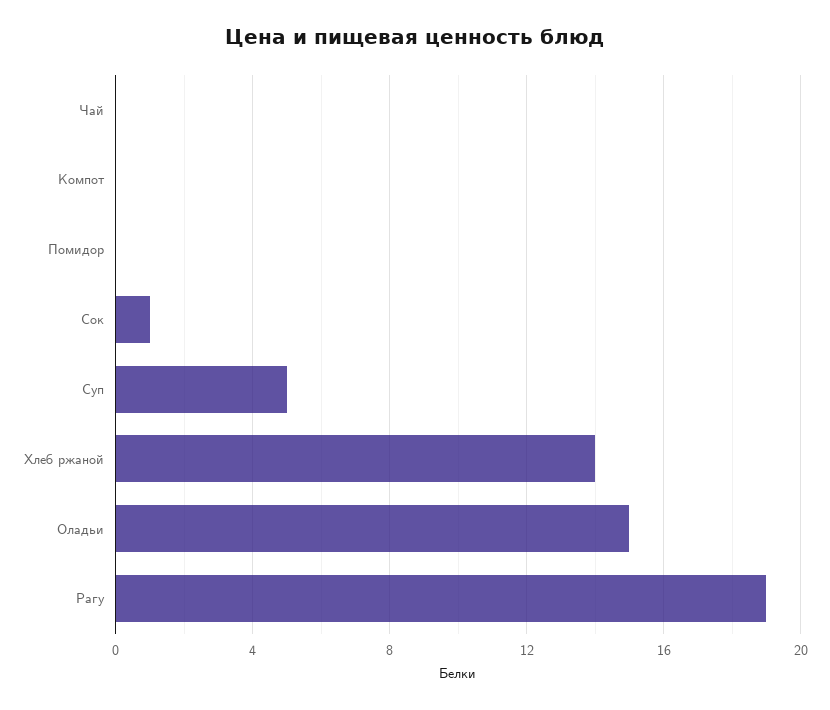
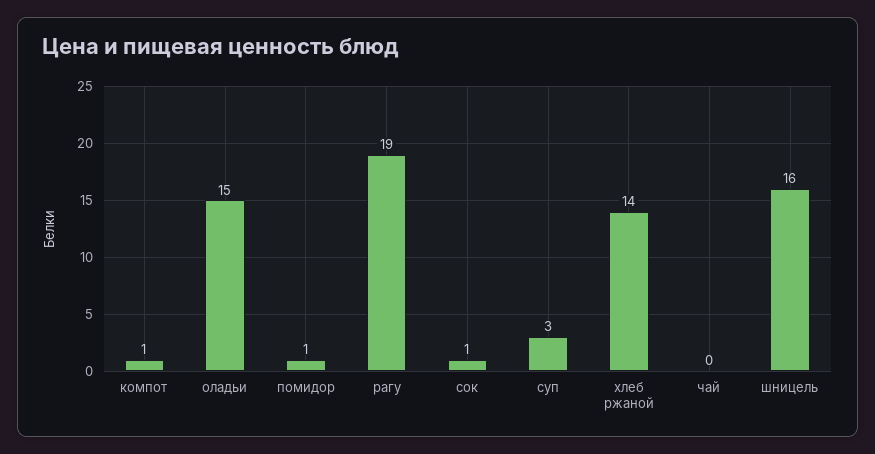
  {
    "Чай": 0,
-   "Компот": 0,
+   "Компот": 1,
-   "Помидор": 0,
+   "Помидор": 1,
    "Сок": 1,
-   "Суп": 5,
+   "Суп": 3,
    "Хлеб ржаной": 14,
    "Оладьи": 15,
-   "Рагу": 19
+   "Рагу": 19,
+   "шницель": 16
  }

